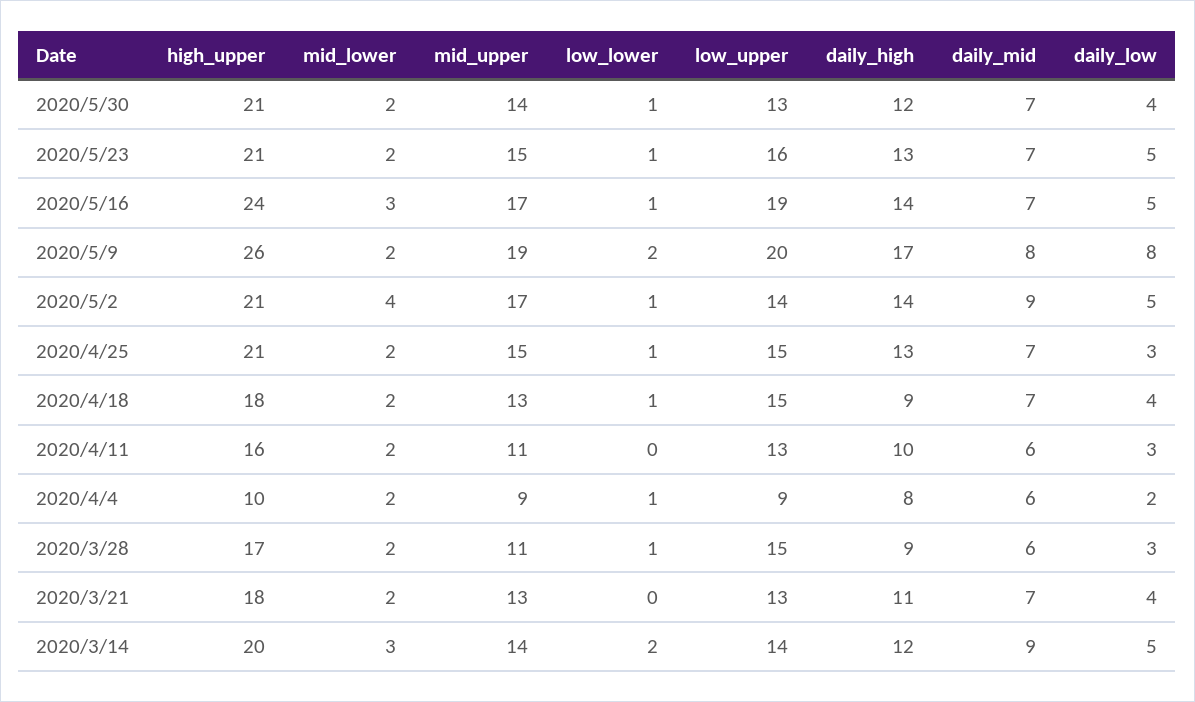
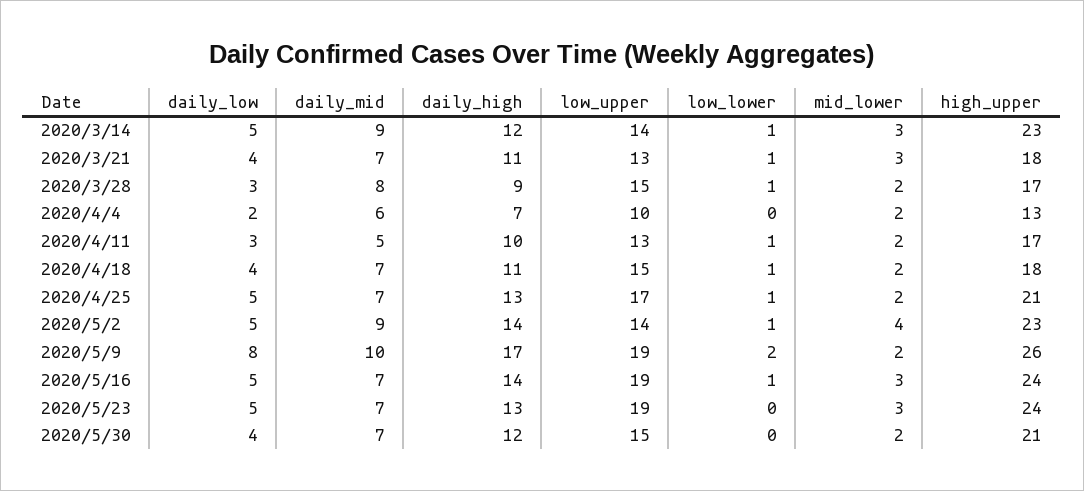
  {
    "high_upper": {
      "2020/5/30": 21,
-     "2020/5/23": 21,
+     "2020/5/23": 24,
      "2020/5/16": 24,
      "2020/5/9": 26,
-     "2020/5/2": 21,
+     "2020/5/2": 23,
      "2020/4/25": 21,
      "2020/4/18": 18,
-     "2020/4/11": 16,
+     "2020/4/11": 17,
-     "2020/4/4": 10,
+     "2020/4/4": 13,
      "2020/3/28": 17,
      "2020/3/21": 18,
-     "2020/3/14": 20
+     "2020/3/14": 23
    },
    "mid_lower": {
      "2020/5/30": 2,
-     "2020/5/23": 2,
+     "2020/5/23": 3,
      "2020/5/16": 3,
      "2020/5/9": 2,
      "2020/5/2": 4,
      "2020/4/25": 2,
      "2020/4/18": 2,
      "2020/4/11": 2,
      "2020/4/4": 2,
      "2020/3/28": 2,
-     "2020/3/21": 2,
+     "2020/3/21": 3,
      "2020/3/14": 3
    },
-   "mid_upper": {
-     "2020/5/30": 14,
-     "2020/5/23": 15,
-     "2020/5/16": 17,
-     "2020/5/9": 19,
-     "2020/5/2": 17,
-     "2020/4/25": 15,
-     "2020/4/18": 13,
-     "2020/4/11": 11,
-     "2020/4/4": 9,
-     "2020/3/28": 11,
-     "2020/3/21": 13,
-     "2020/3/14": 14
-   },
    "low_lower": {
-     "2020/5/30": 1,
+     "2020/5/30": 0,
-     "2020/5/23": 1,
+     "2020/5/23": 0,
      "2020/5/16": 1,
      "2020/5/9": 2,
      "2020/5/2": 1,
      "2020/4/25": 1,
      "2020/4/18": 1,
-     "2020/4/11": 0,
+     "2020/4/11": 1,
-     "2020/4/4": 1,
+     "2020/4/4": 0,
      "2020/3/28": 1,
-     "2020/3/21": 0,
+     "2020/3/21": 1,
-     "2020/3/14": 2
+     "2020/3/14": 1
    },
    "low_upper": {
-     "2020/5/30": 13,
+     "2020/5/30": 15,
-     "2020/5/23": 16,
+     "2020/5/23": 19,
      "2020/5/16": 19,
-     "2020/5/9": 20,
+     "2020/5/9": 19,
      "2020/5/2": 14,
-     "2020/4/25": 15,
+     "2020/4/25": 17,
      "2020/4/18": 15,
      "2020/4/11": 13,
-     "2020/4/4": 9,
+     "2020/4/4": 10,
      "2020/3/28": 15,
      "2020/3/21": 13,
      "2020/3/14": 14
    },
    "daily_high": {
      "2020/5/30": 12,
      "2020/5/23": 13,
      "2020/5/16": 14,
      "2020/5/9": 17,
      "2020/5/2": 14,
      "2020/4/25": 13,
-     "2020/4/18": 9,
+     "2020/4/18": 11,
      "2020/4/11": 10,
-     "2020/4/4": 8,
+     "2020/4/4": 7,
      "2020/3/28": 9,
      "2020/3/21": 11,
      "2020/3/14": 12
    },
    "daily_mid": {
      "2020/5/30": 7,
      "2020/5/23": 7,
      "2020/5/16": 7,
-     "2020/5/9": 8,
+     "2020/5/9": 10,
      "2020/5/2": 9,
      "2020/4/25": 7,
      "2020/4/18": 7,
-     "2020/4/11": 6,
+     "2020/4/11": 5,
      "2020/4/4": 6,
-     "2020/3/28": 6,
+     "2020/3/28": 8,
      "2020/3/21": 7,
      "2020/3/14": 9
    },
    "daily_low": {
      "2020/5/30": 4,
      "2020/5/23": 5,
      "2020/5/16": 5,
      "2020/5/9": 8,
      "2020/5/2": 5,
-     "2020/4/25": 3,
+     "2020/4/25": 5,
      "2020/4/18": 4,
      "2020/4/11": 3,
      "2020/4/4": 2,
      "2020/3/28": 3,
      "2020/3/21": 4,
      "2020/3/14": 5
    }
  }

